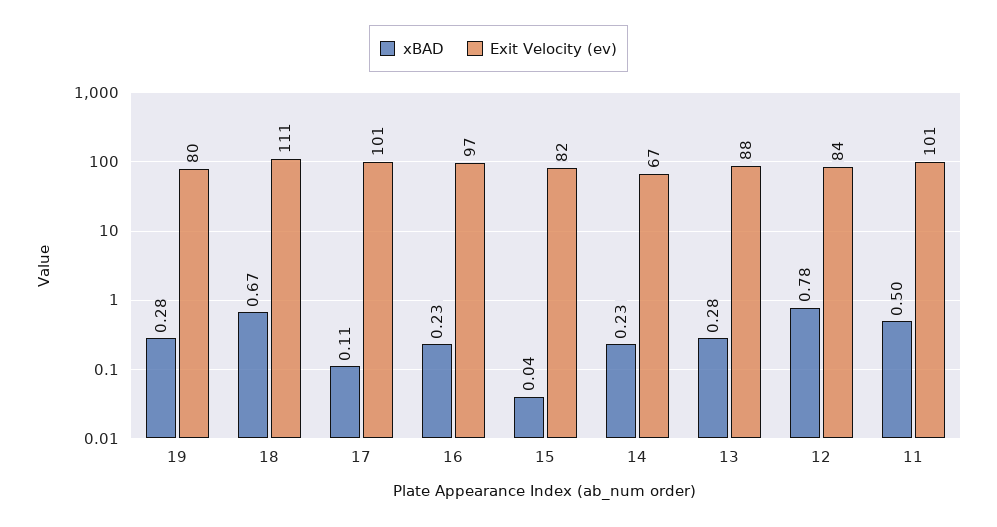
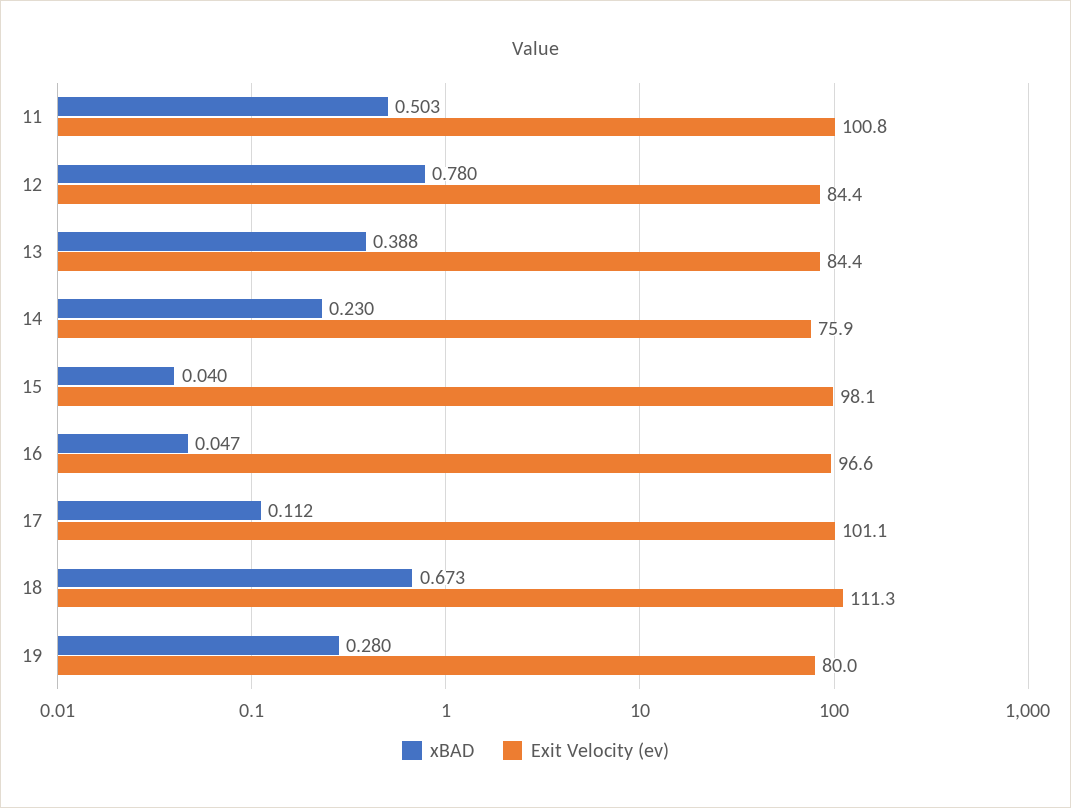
  {
    "xBAD": {
      "19": 0.28,
      "18": 0.673,
      "17": 0.112,
-     "16": 0.23,
+     "16": 0.047,
      "15": 0.04,
      "14": 0.23,
-     "13": 0.28,
+     "13": 0.388,
      "12": 0.78,
      "11": 0.503
    },
    "Exit Velocity (ev)": {
      "19": 80,
      "18": 111.3,
      "17": 101.1,
      "16": 96.6,
-     "15": 82,
+     "15": 98.1,
-     "14": 67,
+     "14": 75.9,
-     "13": 88,
+     "13": 84.4,
      "12": 84.4,
      "11": 100.8
    }
  }

